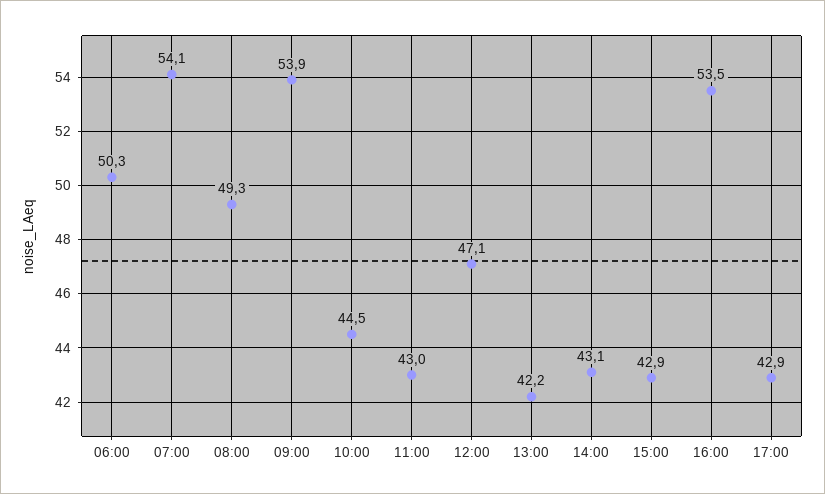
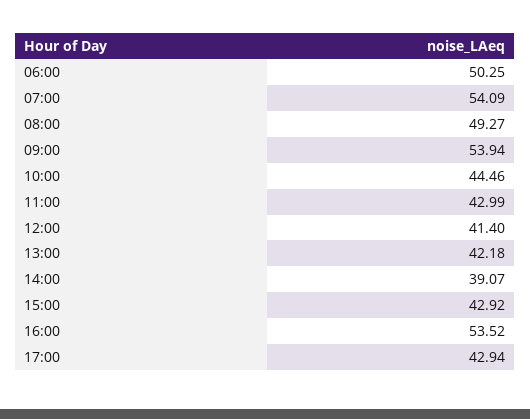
  {
    "06:00": 50.25,
    "07:00": 54.09,
    "08:00": 49.27,
    "09:00": 53.94,
    "10:00": 44.46,
    "11:00": 42.99,
-   "12:00": 47.1,
+   "12:00": 41.4,
    "13:00": 42.18,
-   "14:00": 43.1,
+   "14:00": 39.07,
    "15:00": 42.92,
    "16:00": 53.52,
    "17:00": 42.94
  }

